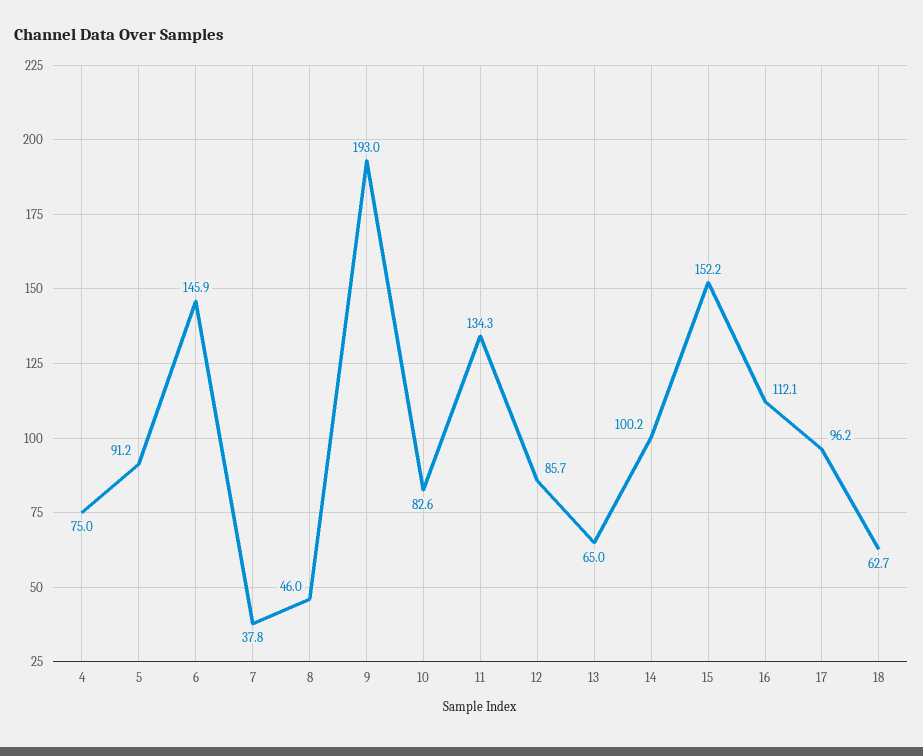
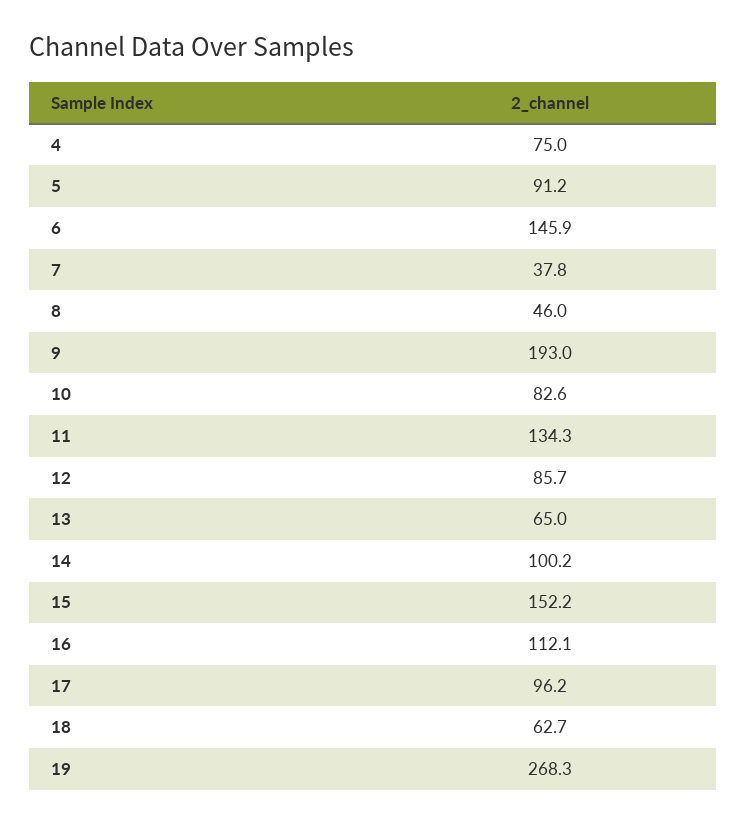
  {
    "4": 75,
    "5": 91.2,
    "6": 145.9,
    "7": 37.8,
    "8": 46,
    "9": 193,
    "10": 82.6,
    "11": 134.3,
    "12": 85.7,
    "13": 65,
    "14": 100.2,
    "15": 152.2,
    "16": 112.1,
    "17": 96.2,
-   "18": 62.7
+   "18": 62.7,
+   "19": 268.3
  }

